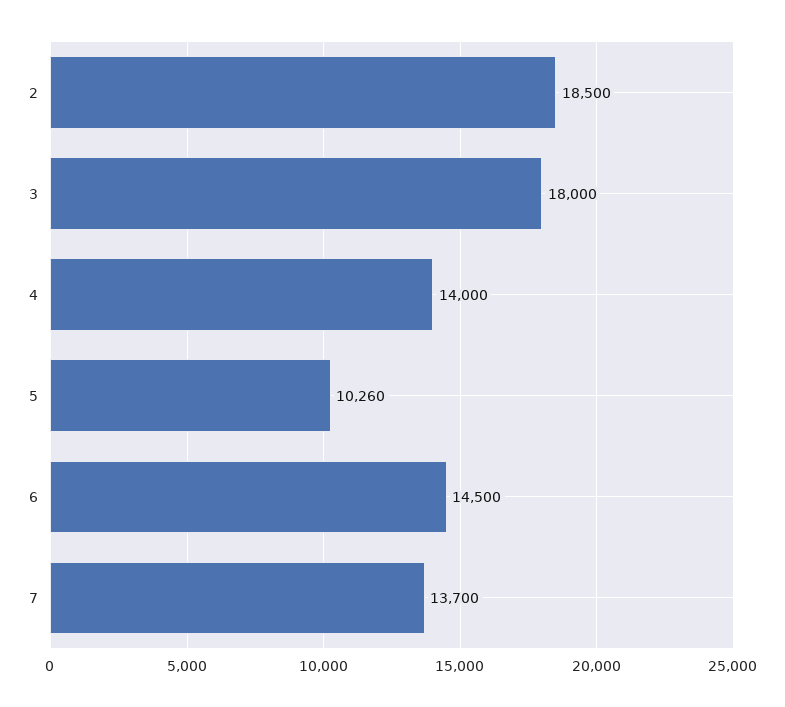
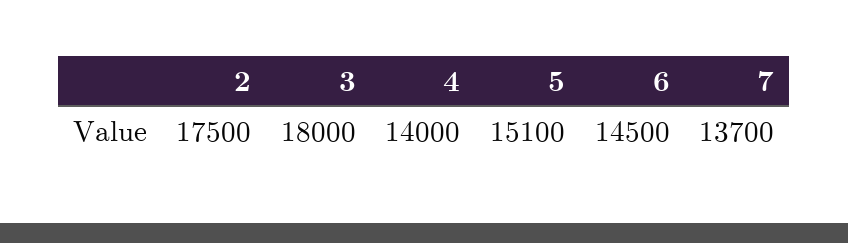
  {
-   "2": 18500,
+   "2": 17500,
    "3": 18000,
    "4": 14000,
-   "5": 10260,
+   "5": 15100,
    "6": 14500,
    "7": 13700
  }

